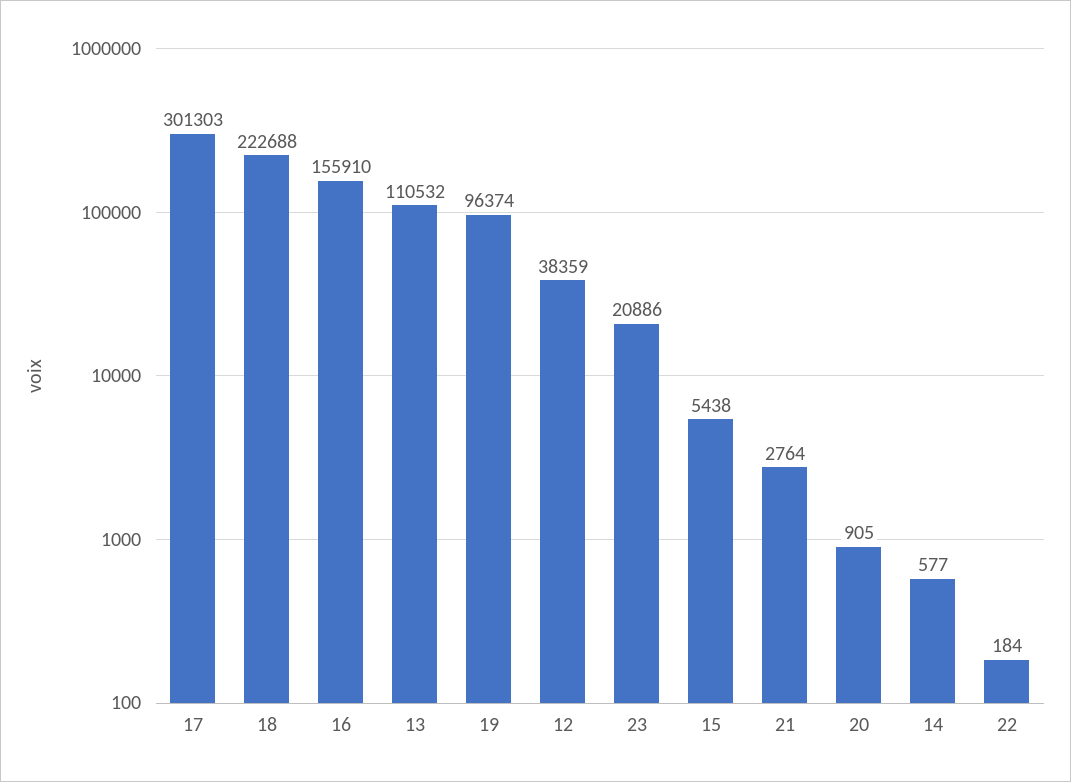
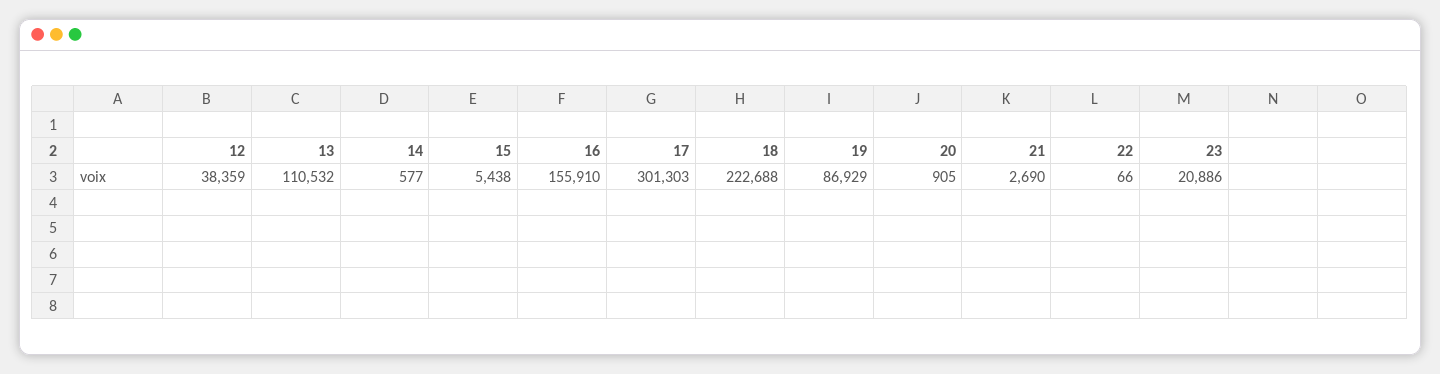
  {
    "17": 301303,
    "18": 222688,
    "16": 155910,
    "13": 110532,
-   "19": 96374,
+   "19": 86929,
    "12": 38359,
    "23": 20886,
    "15": 5438,
-   "21": 2764,
+   "21": 2690,
    "20": 905,
    "14": 577,
-   "22": 184
+   "22": 66
  }

